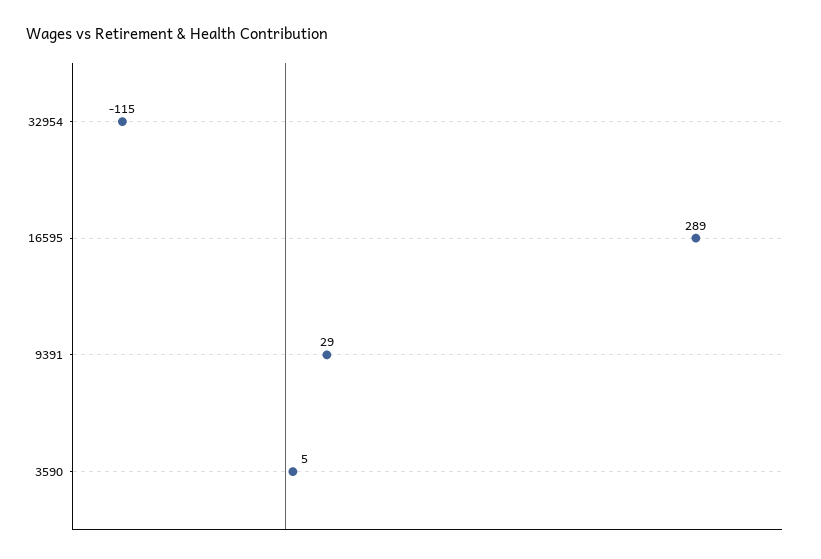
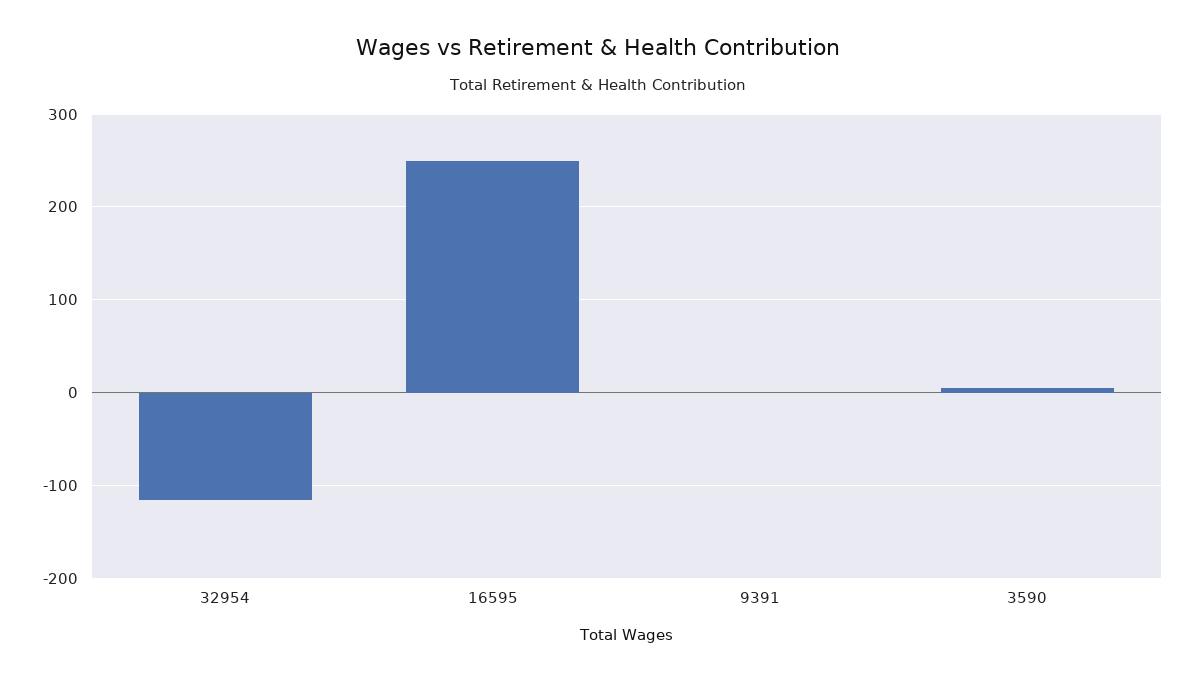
  {
    "32954": -115,
-   "16595": 289,
+   "16595": 250,
-   "9391": 29,
+   "9391": 0,
    "3590": 5
  }

